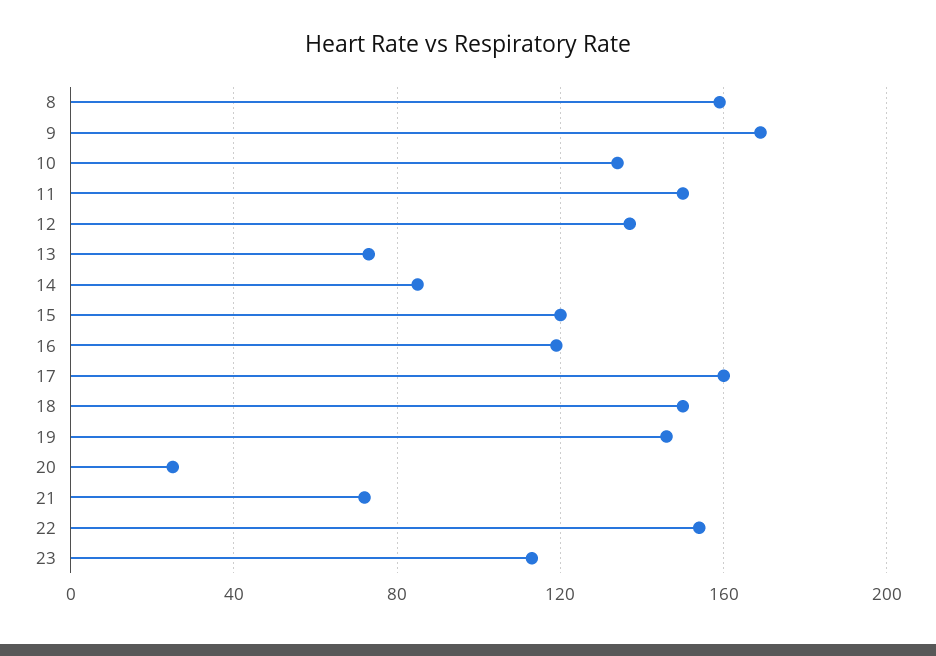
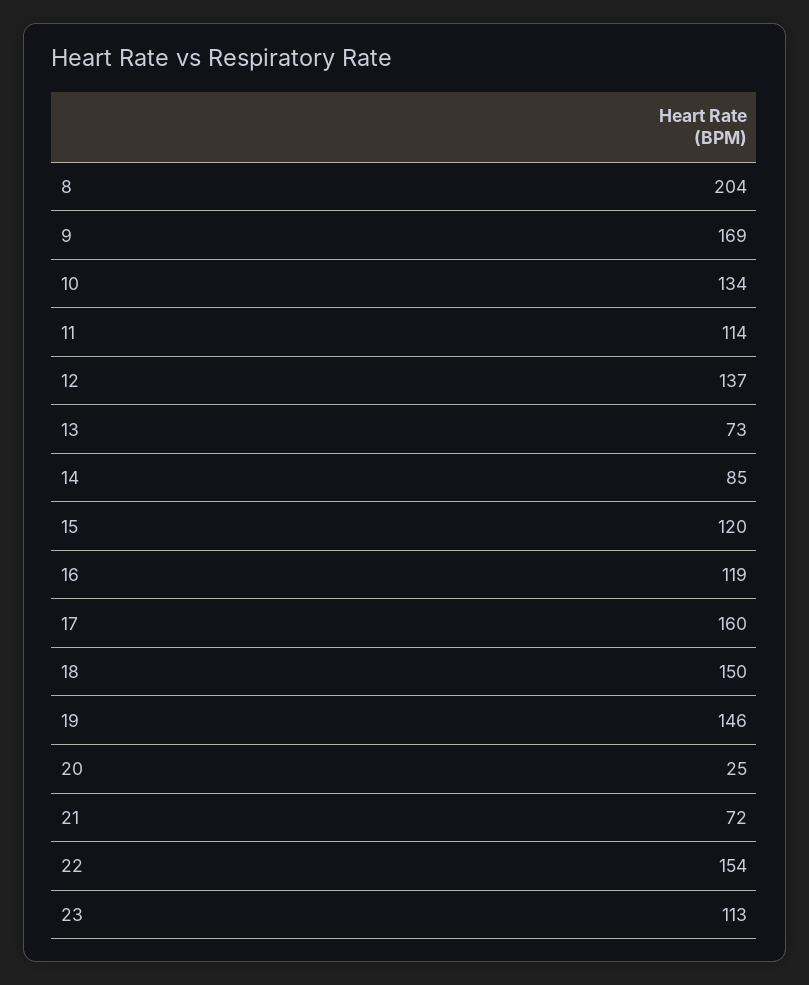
  {
-   "8": 160,
+   "8": 204,
    "9": 169,
    "10": 134,
-   "11": 150,
+   "11": 114,
    "12": 137,
    "13": 73,
    "14": 85,
    "15": 120,
    "16": 119,
    "17": 160,
    "18": 150,
    "19": 146,
    "20": 25,
    "21": 72,
    "22": 154,
    "23": 113
  }

